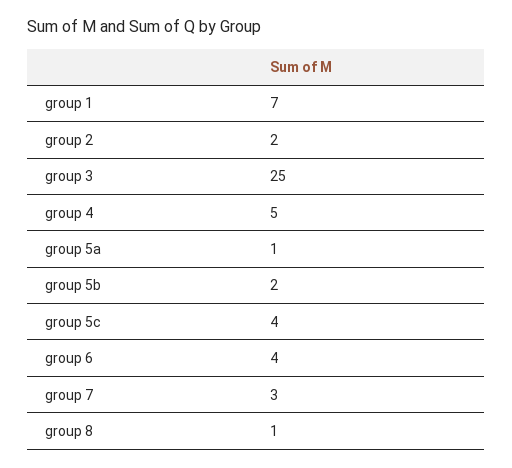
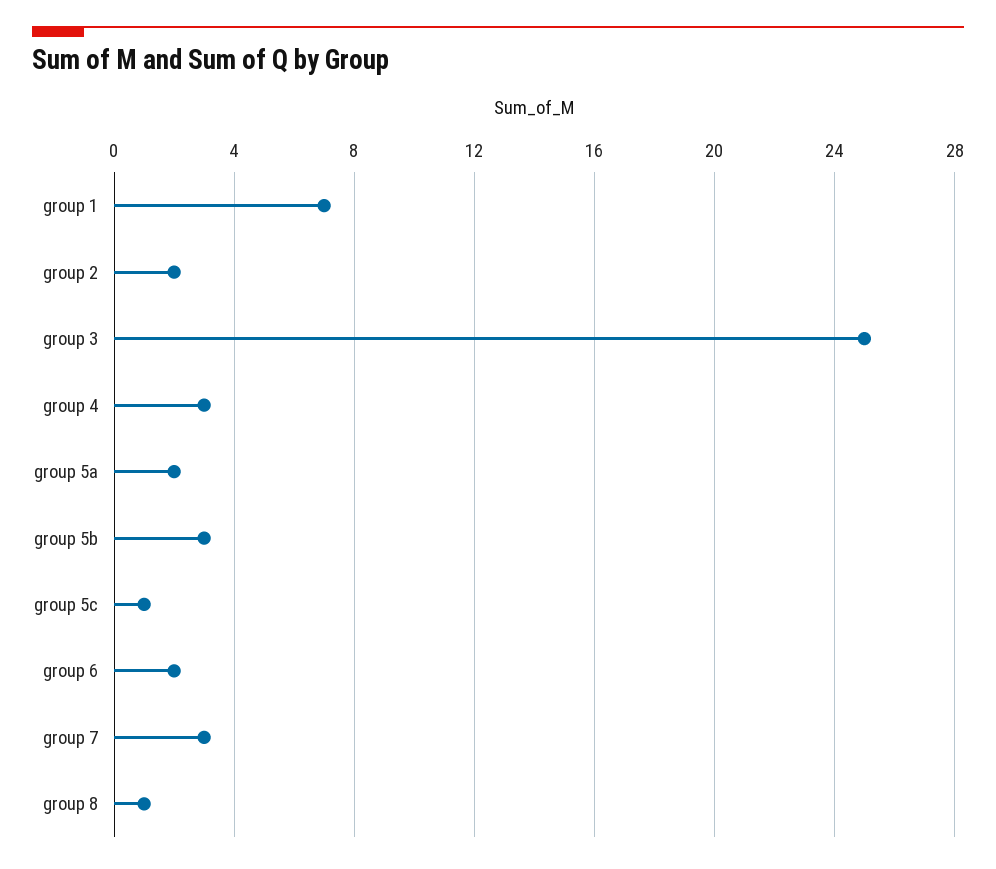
  {
    "group 1": 7,
    "group 2": 2,
    "group 3": 25,
-   "group 4": 5,
+   "group 4": 3,
-   "group 5a": 1,
+   "group 5a": 2,
-   "group 5b": 2,
+   "group 5b": 3,
-   "group 5c": 4,
+   "group 5c": 1,
-   "group 6": 4,
+   "group 6": 2,
    "group 7": 3,
    "group 8": 1
  }

